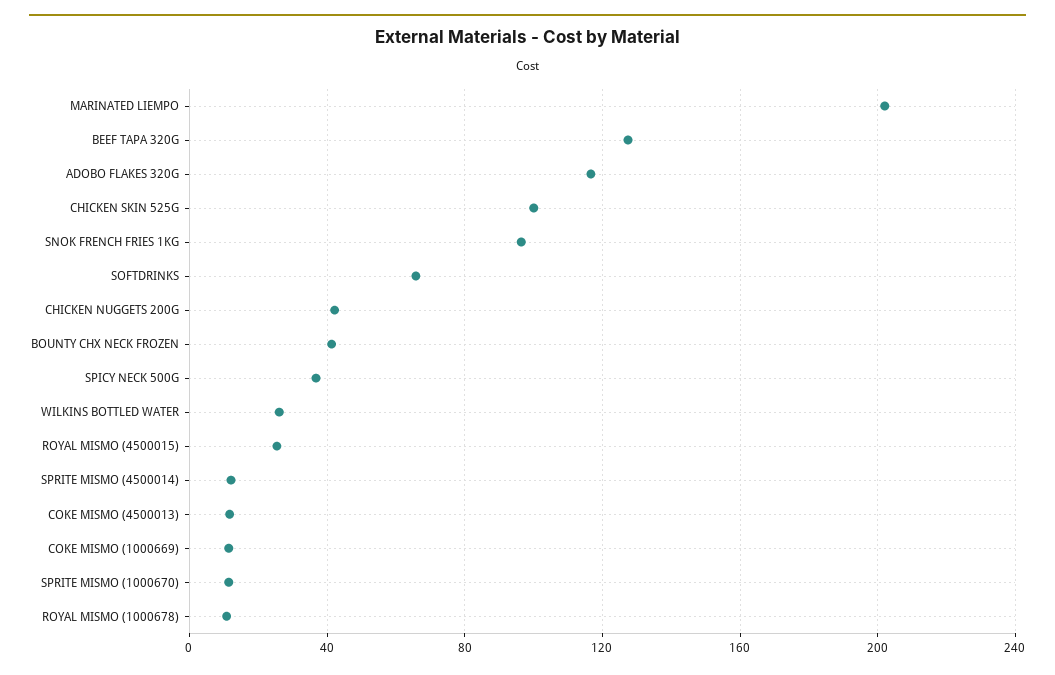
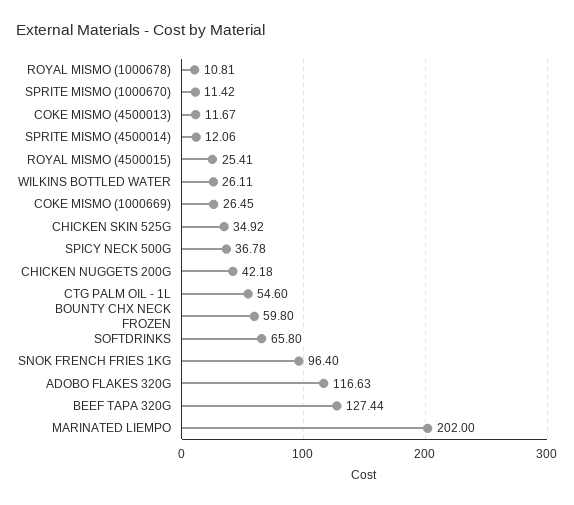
  {
    "MARINATED LIEMPO": 202,
    "BEEF TAPA 320G": 127.44,
    "ADOBO FLAKES 320G": 116.63,
-   "CHICKEN SKIN 525G": 100,
+   "CHICKEN SKIN 525G": 34.92,
    "SNOK FRENCH FRIES 1KG": 96.4,
    "SOFTDRINKS": 65.8,
    "CHICKEN NUGGETS 200G": 42.18,
-   "BOUNTY CHX NECK FROZEN": 40,
+   "BOUNTY CHX NECK FROZEN": 59.8,
    "SPICY NECK 500G": 36.78,
    "WILKINS BOTTLED WATER": 26.11,
    "ROYAL MISMO (4500015)": 25.41,
    "SPRITE MISMO (4500014)": 12.06,
    "COKE MISMO (4500013)": 11.67,
-   "COKE MISMO (1000669)": 10,
+   "COKE MISMO (1000669)": 26.45,
    "SPRITE MISMO (1000670)": 11.42,
-   "ROYAL MISMO (1000678)": 10.81
+   "ROYAL MISMO (1000678)": 10.81,
+   "CTG PALM OIL - 1L": 54.6
  }

